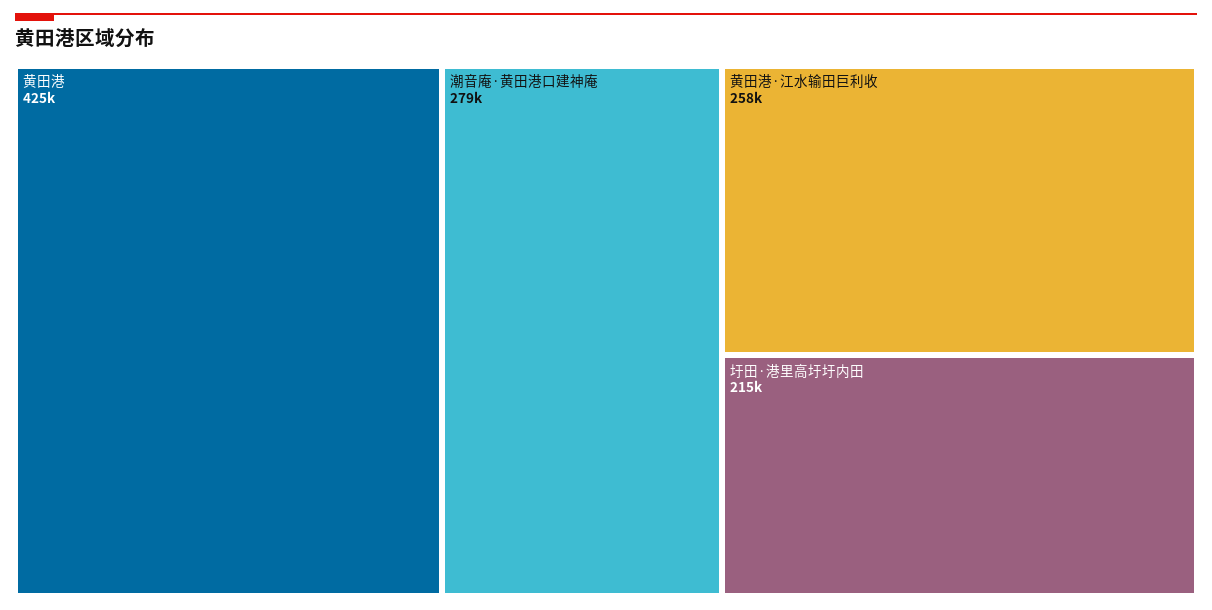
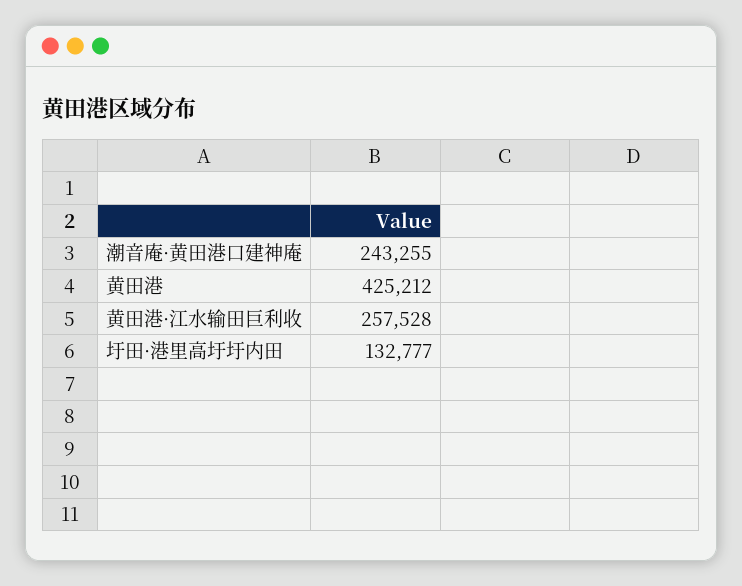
  {
    "黄田港": 425212,
-   "潮音庵·黄田港口建神庵": 279000,
+   "潮音庵·黄田港口建神庵": 243255,
    "黄田港·江水输田巨利收": 257528,
-   "圩田·港里高圩圩内田": 215000
+   "圩田·港里高圩圩内田": 132777
  }

